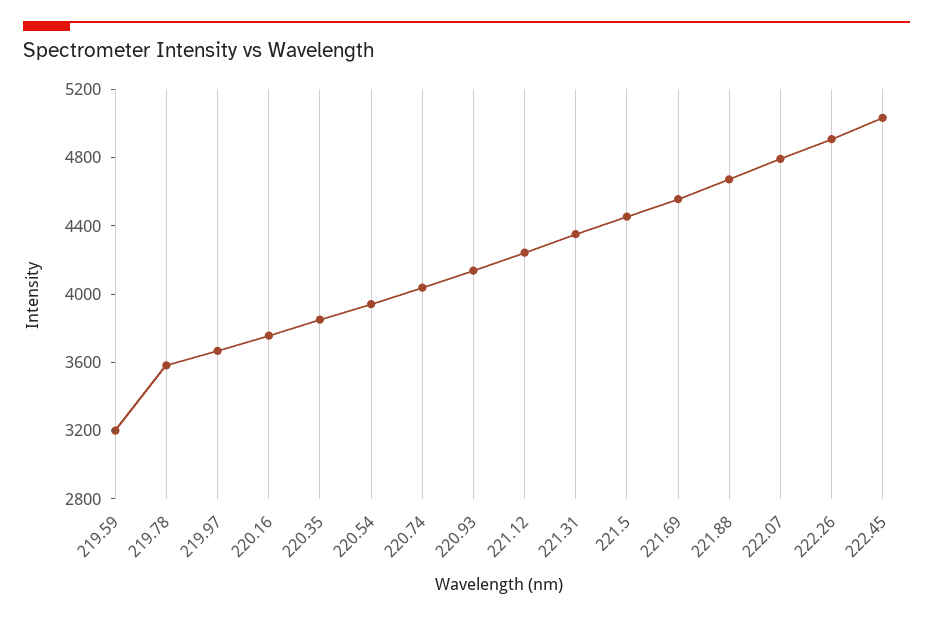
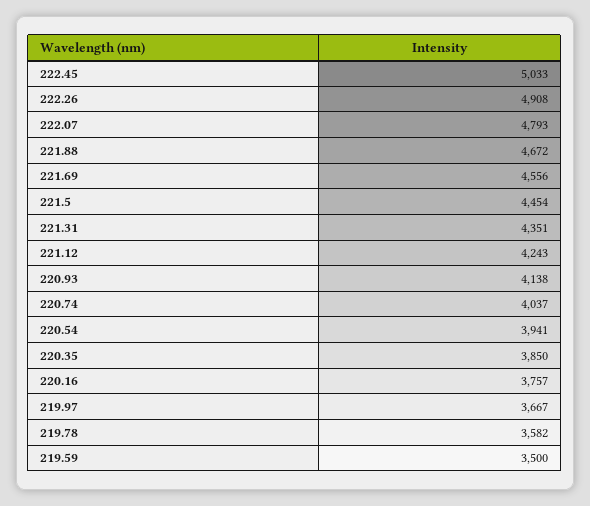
  {
-   "219.59": 3200,
+   "219.59": 3500,
    "219.78": 3582,
    "219.97": 3667,
    "220.16": 3757,
    "220.35": 3850,
    "220.54": 3941,
    "220.74": 4037,
    "220.93": 4138,
    "221.12": 4243,
    "221.31": 4351,
    "221.5": 4454,
    "221.69": 4556,
    "221.88": 4672,
    "222.07": 4793,
    "222.26": 4908,
    "222.45": 5033
  }

